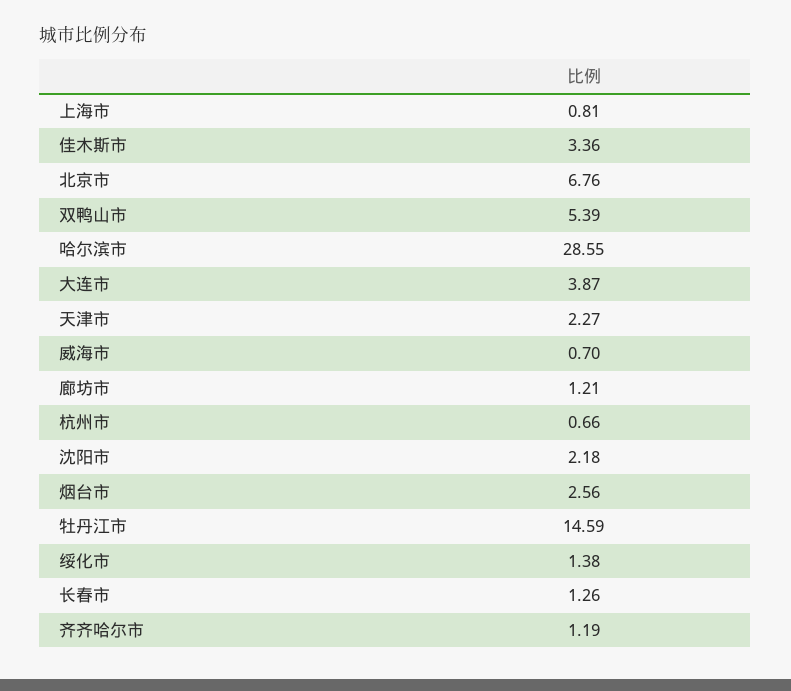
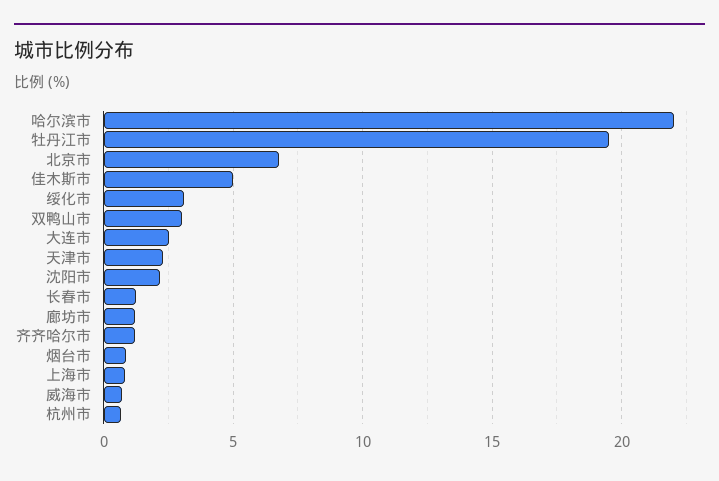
  {
    "上海市": 0.81,
-   "佳木斯市": 3.36,
+   "佳木斯市": 5,
    "北京市": 6.76,
-   "双鸭山市": 5.39,
+   "双鸭山市": 3,
-   "哈尔滨市": 28.55,
+   "哈尔滨市": 22,
-   "大连市": 3.87,
+   "大连市": 2.5,
    "天津市": 2.27,
    "威海市": 0.7,
    "廊坊市": 1.21,
    "杭州市": 0.66,
    "沈阳市": 2.18,
-   "烟台市": 2.56,
+   "烟台市": 1,
-   "牡丹江市": 14.59,
+   "牡丹江市": 19.5,
-   "绥化市": 1.38,
+   "绥化市": 3,
    "长春市": 1.26,
    "齐齐哈尔市": 1.19
  }

